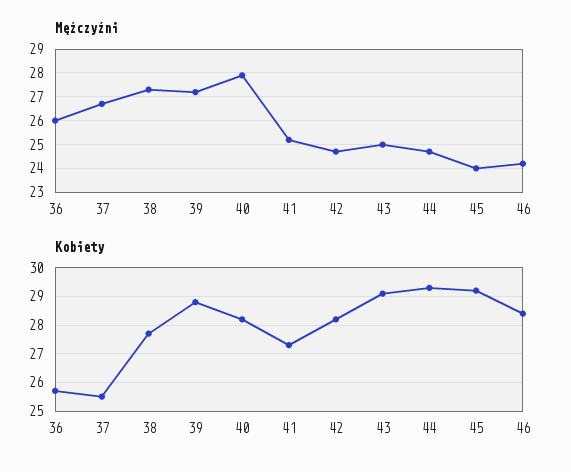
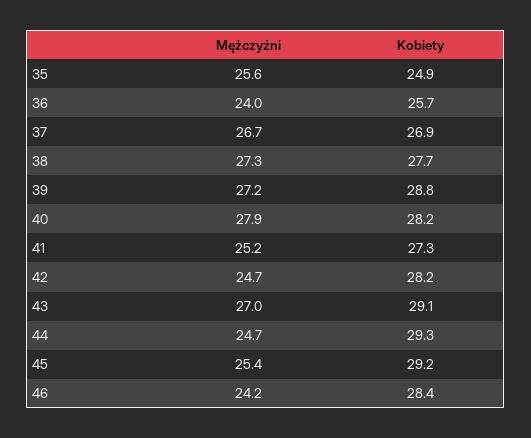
  {
    "Mężczyźni": {
-     "36": 26,
+     "36": 24,
      "37": 26.7,
      "38": 27.3,
      "39": 27.2,
      "40": 27.9,
      "41": 25.2,
      "42": 24.7,
-     "43": 25,
+     "43": 27,
      "44": 24.7,
-     "45": 24,
+     "45": 25.4,
-     "46": 24.2
+     "46": 24.2,
+     "35": 25.6
    },
    "Kobiety": {
      "36": 25.7,
-     "37": 25.5,
+     "37": 26.9,
      "38": 27.7,
      "39": 28.8,
      "40": 28.2,
      "41": 27.3,
      "42": 28.2,
      "43": 29.1,
      "44": 29.3,
      "45": 29.2,
-     "46": 28.4
+     "46": 28.4,
+     "35": 24.9
    }
  }

